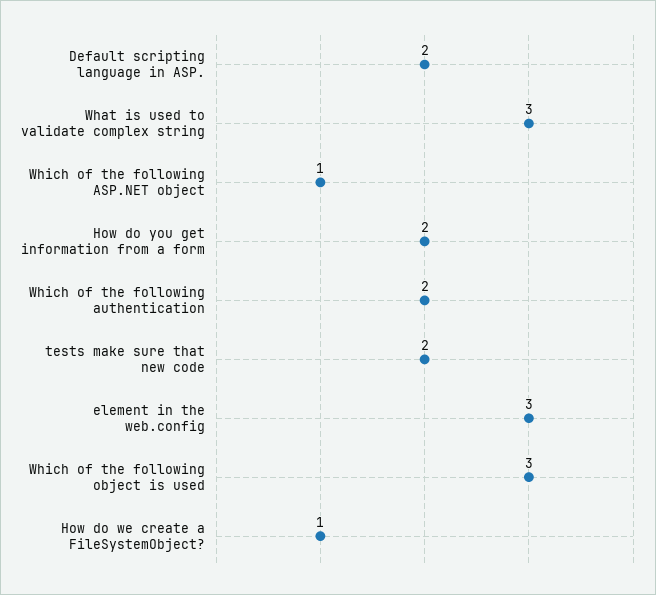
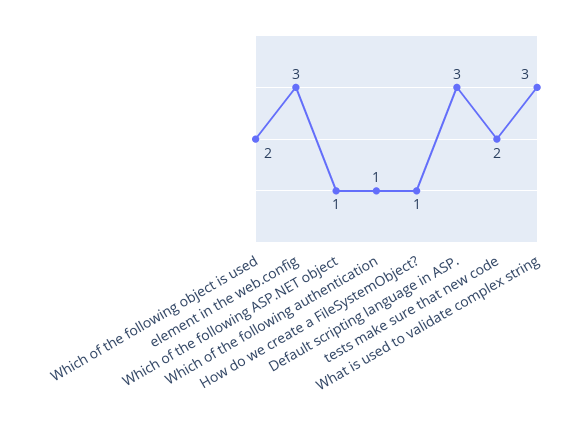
  {
-   "Default scripting language in ASP.": 2,
+   "Default scripting language in ASP.": 3,
    "What is used to validate complex string": 3,
    "Which of the following ASP.NET object": 1,
-   "How do you get information from a form": 2,
-   "Which of the following authentication": 2,
+   "Which of the following authentication": 1,
    "tests make sure that new code": 2,
    "element in the web.config": 3,
-   "Which of the following object is used": 3,
+   "Which of the following object is used": 2,
    "How do we create a FileSystemObject?": 1
  }

